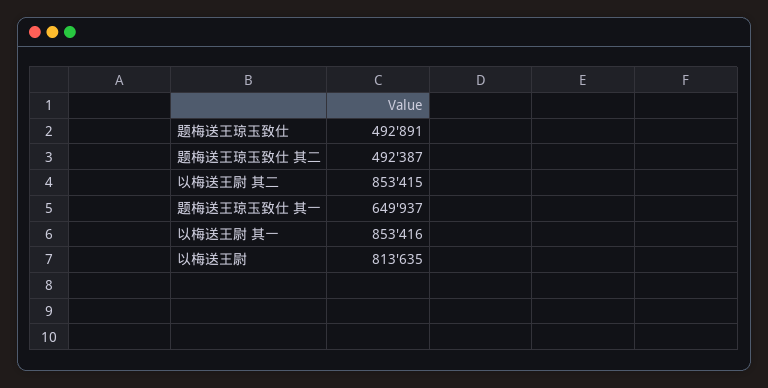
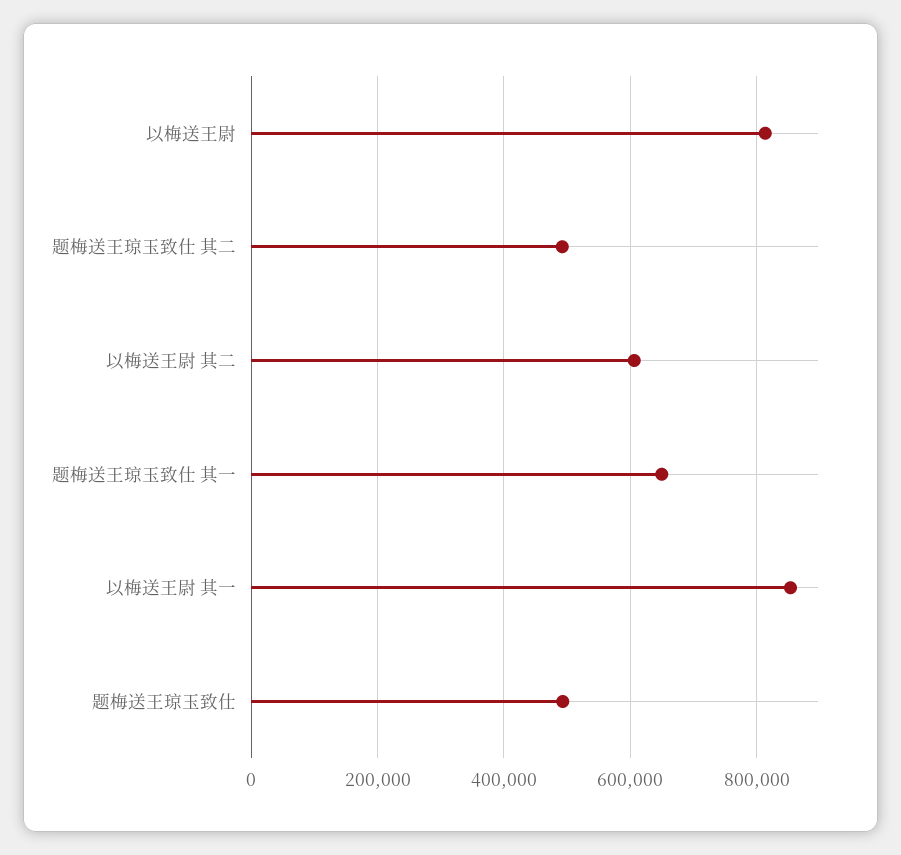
  {
    "题梅送王琼玉致仕": 492891,
    "题梅送王琼玉致仕 其二": 492387,
-   "以梅送王尉 其二": 853415,
+   "以梅送王尉 其二": 600000,
    "题梅送王琼玉致仕 其一": 649937,
    "以梅送王尉 其一": 853416,
    "以梅送王尉": 813635
  }

